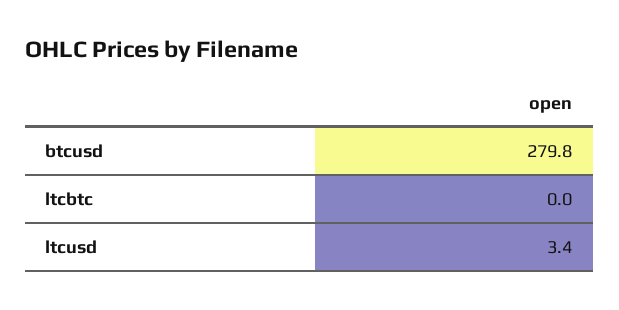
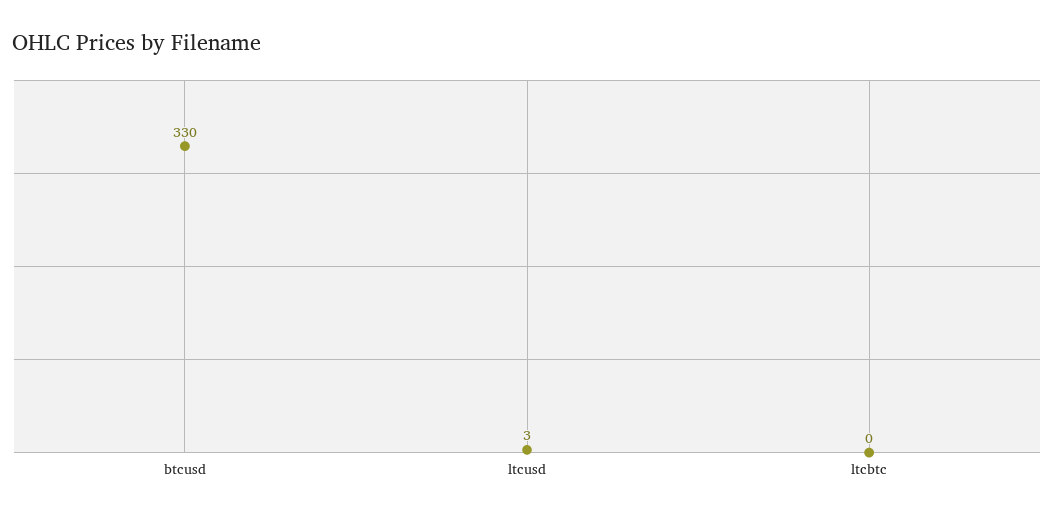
  {
-   "btcusd": 279.8,
+   "btcusd": 330,
    "ltcbtc": 0,
    "ltcusd": 3.4
  }

